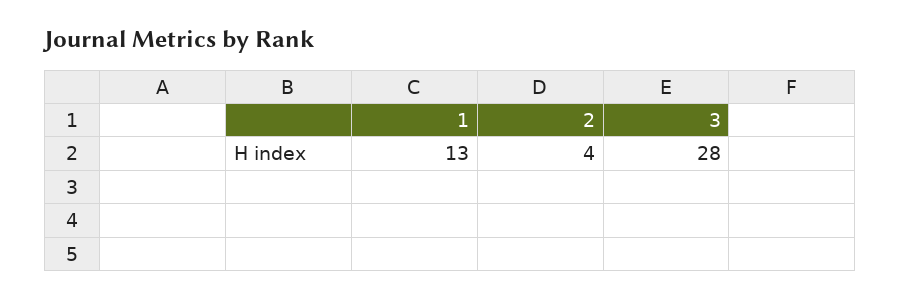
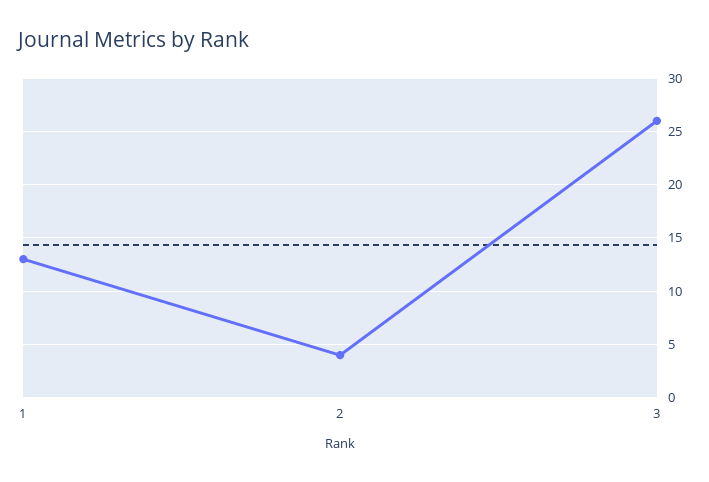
  {
    "1": 13,
    "2": 4,
-   "3": 28
+   "3": 26
  }

